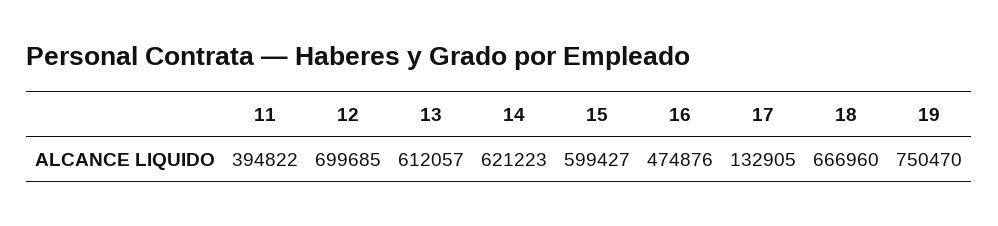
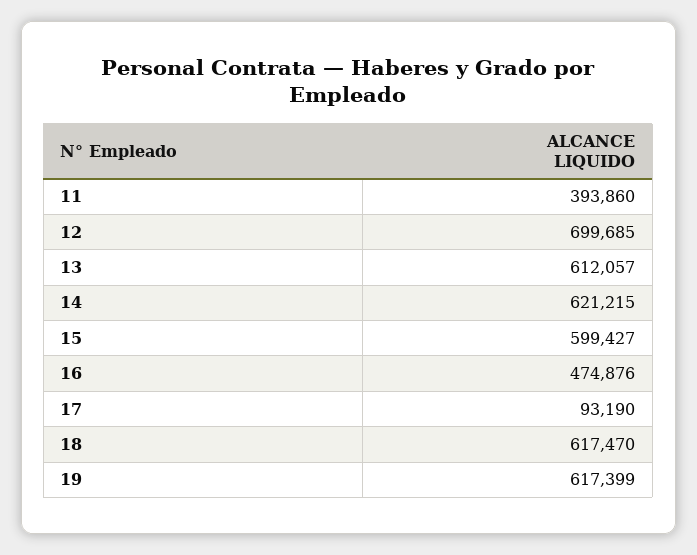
  {
-   "11": 394822,
+   "11": 393860,
    "12": 699685,
    "13": 612057,
-   "14": 621223,
+   "14": 621215,
    "15": 599427,
    "16": 474876,
-   "17": 132905,
+   "17": 93190,
-   "18": 666960,
+   "18": 617470,
-   "19": 750470
+   "19": 617399
  }

